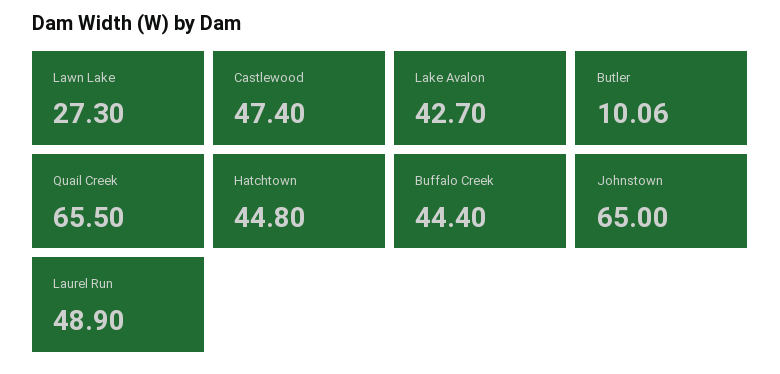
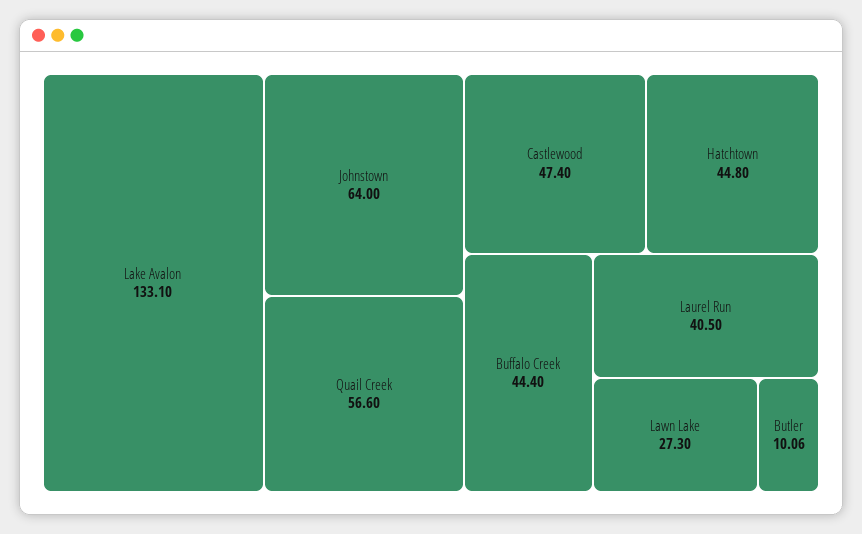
  {
    "Lawn Lake": 27.3,
    "Castlewood": 47.4,
-   "Lake Avalon": 42.7,
+   "Lake Avalon": 133.1,
    "Butler": 10.06,
-   "Quail Creek": 65.5,
+   "Quail Creek": 56.6,
    "Hatchtown": 44.8,
    "Buffalo Creek": 44.4,
-   "Johnstown": 65,
+   "Johnstown": 64,
-   "Laurel Run": 48.9
+   "Laurel Run": 40.5
  }

